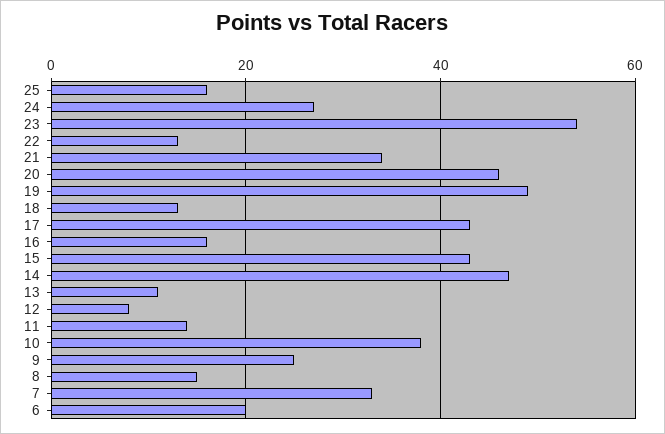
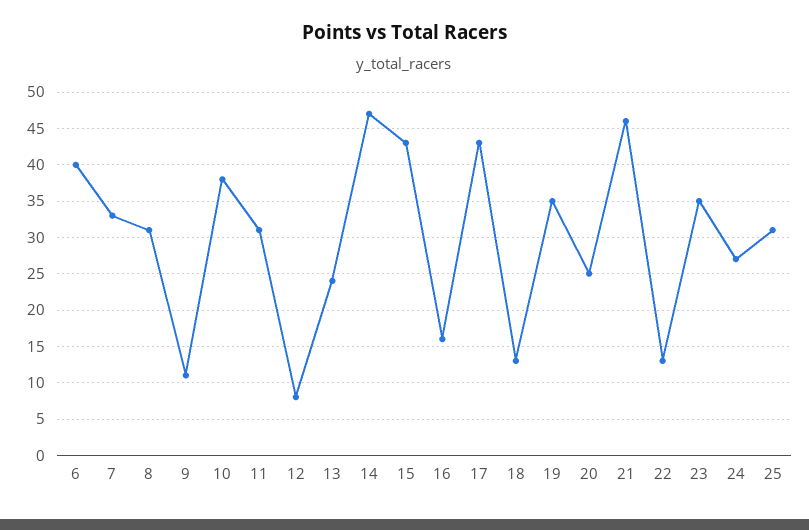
  {
-   "25": 15,
+   "25": 31,
    "24": 27,
-   "23": 55,
+   "23": 35,
    "22": 13,
-   "21": 35,
+   "21": 46,
-   "20": 45,
+   "20": 25,
-   "19": 50,
+   "19": 35,
    "18": 13,
    "17": 43,
    "16": 16,
    "15": 43,
    "14": 47,
-   "13": 10,
+   "13": 24,
    "12": 8,
-   "11": 15,
+   "11": 31,
    "10": 38,
-   "9": 25,
+   "9": 11,
-   "8": 15,
+   "8": 31,
    "7": 33,
-   "6": 20
+   "6": 40
  }

